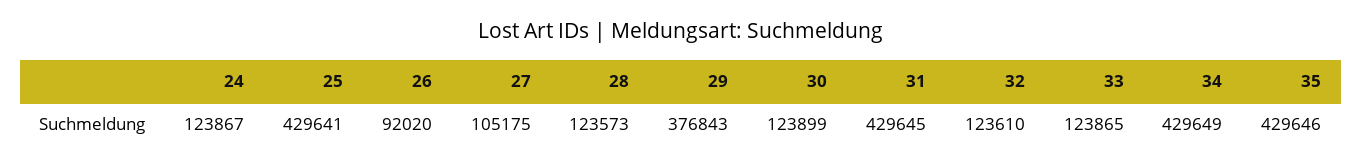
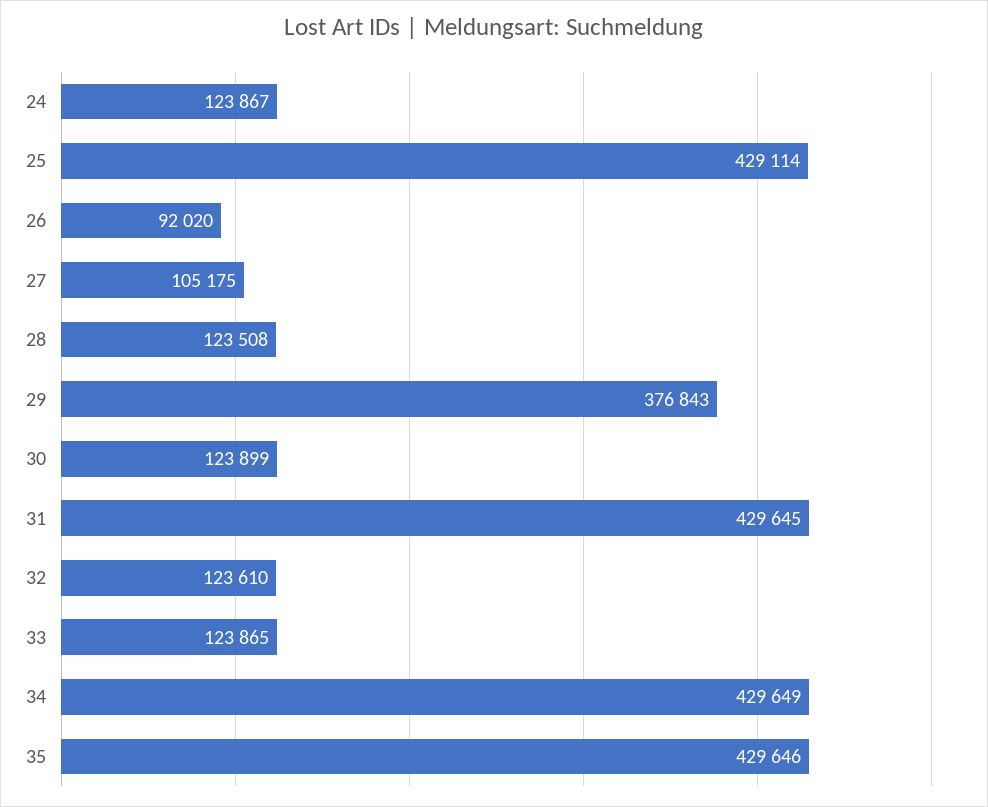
  {
    "24": 123867,
-   "25": 429641,
+   "25": 429114,
    "26": 92020,
    "27": 105175,
-   "28": 123573,
+   "28": 123508,
    "29": 376843,
    "30": 123899,
    "31": 429645,
    "32": 123610,
    "33": 123865,
    "34": 429649,
    "35": 429646
  }

